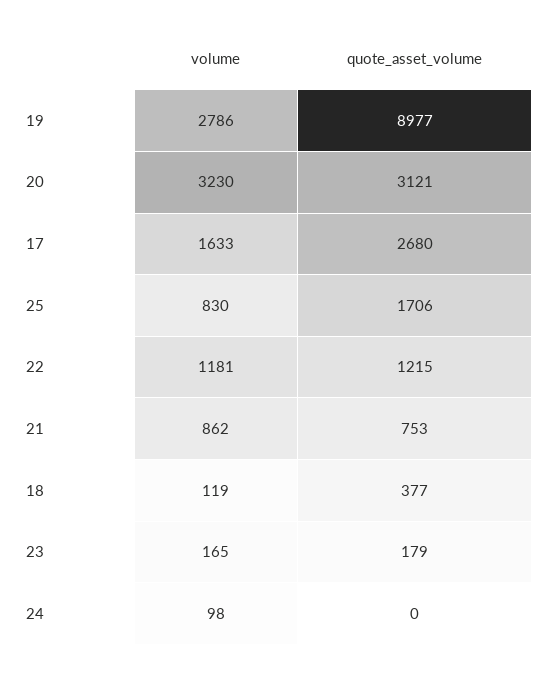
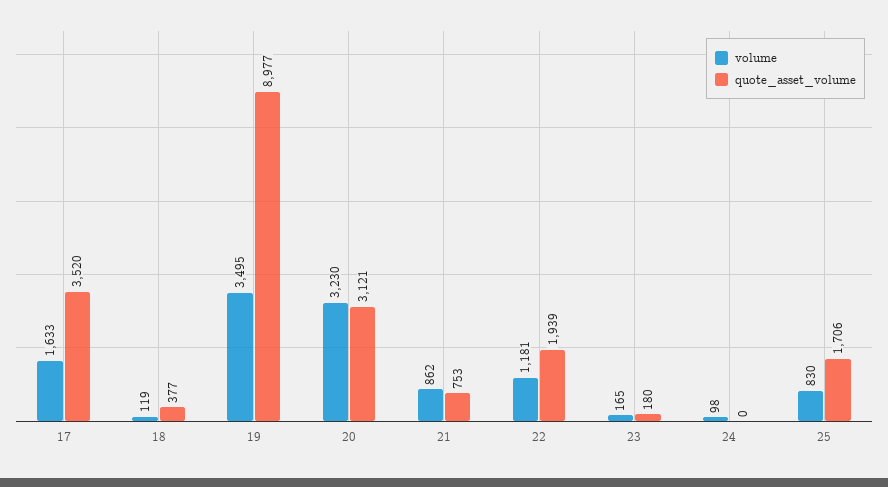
  {
    "volume": {
-     "19": 2786,
+     "19": 3495,
      "20": 3230,
      "17": 1633,
      "25": 830,
      "22": 1181,
      "21": 862,
      "18": 119,
      "23": 165,
      "24": 98
    },
    "quote_asset_volume": {
      "19": 8977,
      "20": 3121,
-     "17": 2680,
+     "17": 3520,
      "25": 1706,
-     "22": 1215,
+     "22": 1939,
      "21": 753,
      "18": 377,
-     "23": 179,
+     "23": 180,
      "24": 0
    }
  }

